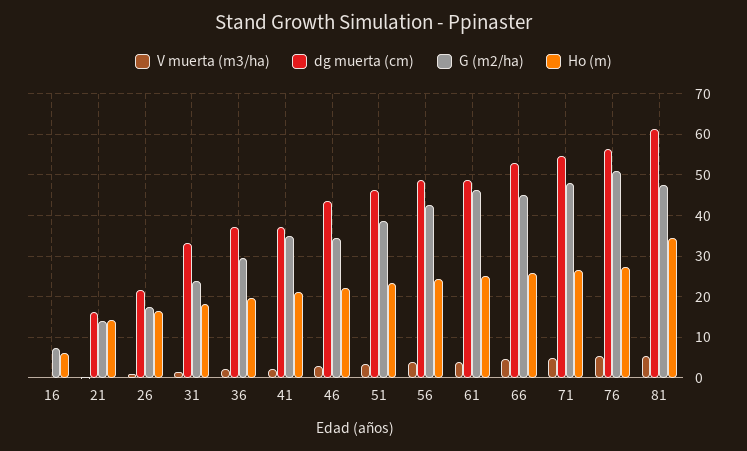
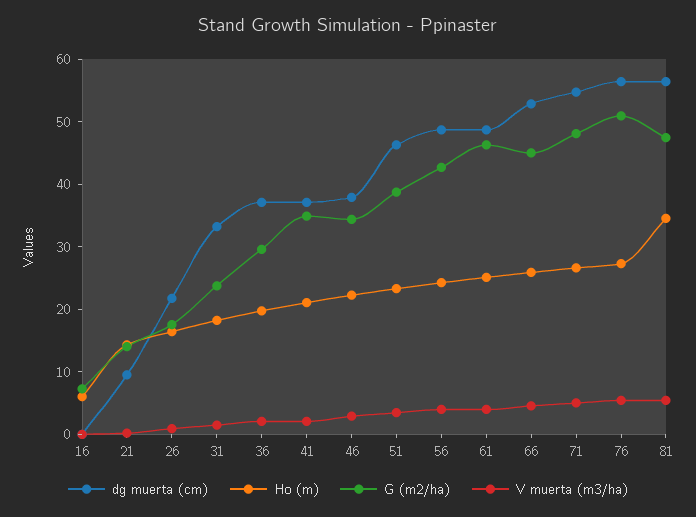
  {
    "V muerta (m3/ha)": {
      "16": 0,
      "21": 0,
      "26": 0,
      "31": 2,
      "36": 2,
      "41": 2,
      "46": 2,
      "51": 4,
      "56": 4,
      "61": 4,
      "66": 4,
      "71": 6,
      "76": 6,
      "81": 6
    },
    "dg muerta (cm)": {
      "16": 0,
-     "21": 16,
+     "21": 10,
      "26": 22,
      "31": 34,
      "36": 38,
      "41": 38,
-     "46": 44,
+     "46": 38,
      "51": 46,
      "56": 48,
      "61": 48,
      "66": 52,
      "71": 54,
      "76": 56,
-     "81": 62
+     "81": 56
    },
    "G (m2/ha)": {
      "16": 8,
      "21": 14,
      "26": 18,
      "31": 24,
      "36": 30,
      "41": 34,
      "46": 34,
      "51": 38,
      "56": 42,
      "61": 46,
      "66": 46,
      "71": 48,
      "76": 50,
      "81": 48
    },
    "Ho (m)": {
      "16": 6,
      "21": 14,
      "26": 16,
      "31": 18,
      "36": 20,
      "41": 22,
      "46": 22,
      "51": 24,
      "56": 24,
      "61": 26,
      "66": 26,
      "71": 26,
      "76": 28,
      "81": 34
    }
  }

